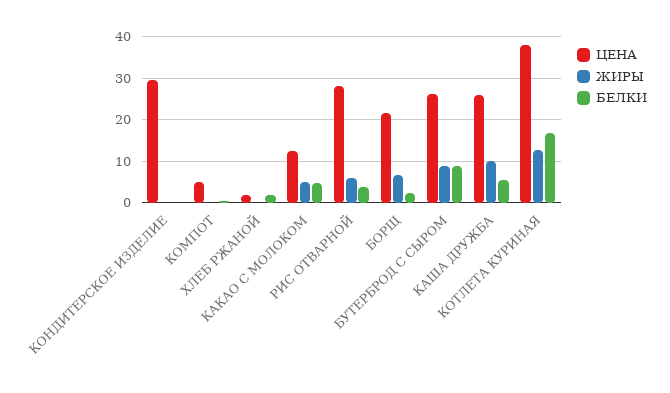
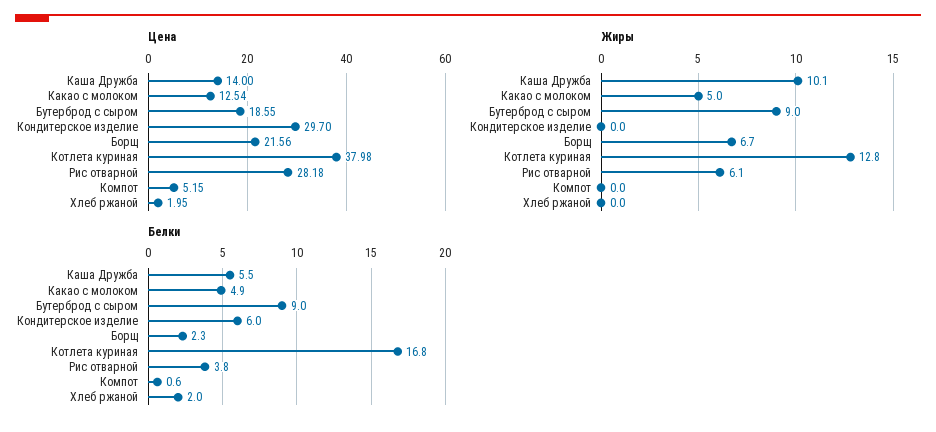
  {
    "ЦЕНА": {
      "КОНДИТЕРСКОЕ ИЗДЕЛИЕ": 29.7,
      "КОМПОТ": 5.15,
      "ХЛЕБ РЖАНОЙ": 1.95,
      "КАКАО С МОЛОКОМ": 12.54,
      "РИС ОТВАРНОЙ": 28.18,
      "БОРЩ": 21.56,
-     "БУТЕРБРОД С СЫРОМ": 26,
+     "БУТЕРБРОД С СЫРОМ": 18.55,
-     "КАША ДРУЖБА": 26,
+     "КАША ДРУЖБА": 14,
      "КОТЛЕТА КУРИНАЯ": 37.98
    },
    "ЖИРЫ": {
      "КОНДИТЕРСКОЕ ИЗДЕЛИЕ": 0,
      "КОМПОТ": 0,
      "ХЛЕБ РЖАНОЙ": 0,
      "КАКАО С МОЛОКОМ": 5,
      "РИС ОТВАРНОЙ": 6.1,
      "БОРЩ": 6.7,
      "БУТЕРБРОД С СЫРОМ": 9,
      "КАША ДРУЖБА": 10.1,
      "КОТЛЕТА КУРИНАЯ": 12.8
    },
    "БЕЛКИ": {
-     "КОНДИТЕРСКОЕ ИЗДЕЛИЕ": 0,
+     "КОНДИТЕРСКОЕ ИЗДЕЛИЕ": 6,
      "КОМПОТ": 0.6,
      "ХЛЕБ РЖАНОЙ": 2,
      "КАКАО С МОЛОКОМ": 4.9,
      "РИС ОТВАРНОЙ": 3.8,
      "БОРЩ": 2.3,
      "БУТЕРБРОД С СЫРОМ": 9,
      "КАША ДРУЖБА": 5.5,
      "КОТЛЕТА КУРИНАЯ": 16.8
    }
  }

